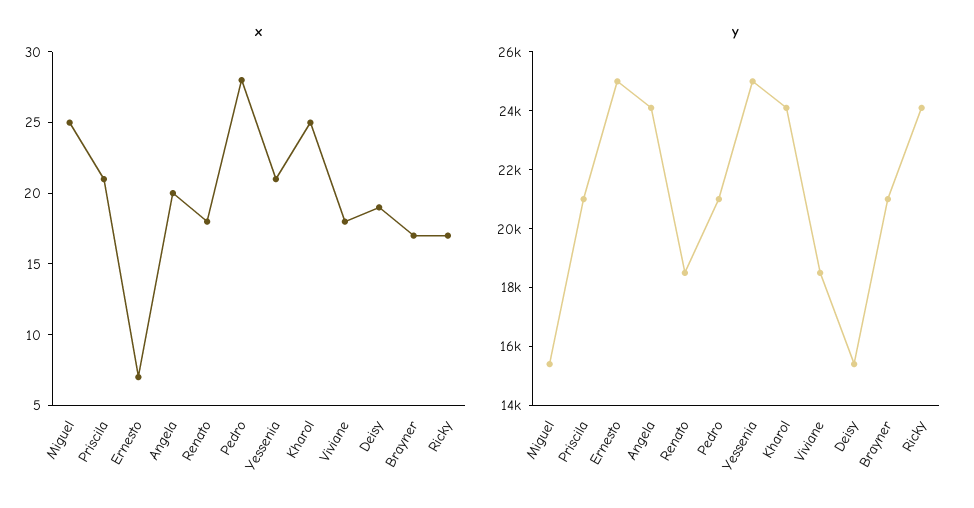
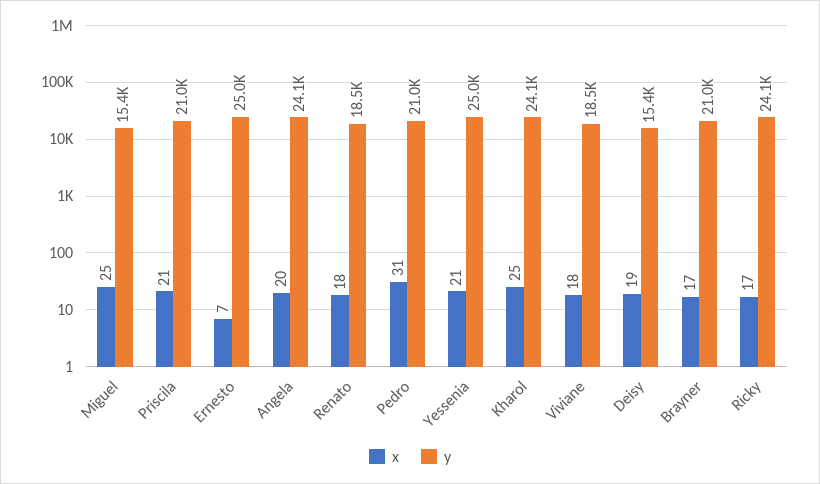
  {
    "x": {
      "Miguel": 25,
      "Priscila": 21,
      "Ernesto": 7,
      "Angela": 20,
      "Renato": 18,
-     "Pedro": 28,
+     "Pedro": 31,
      "Yessenia": 21,
      "Kharol": 25,
      "Viviane": 18,
      "Deisy": 19,
      "Brayner": 17,
      "Ricky": 17
    },
    "y": {
      "Miguel": 15400,
      "Priscila": 21000,
      "Ernesto": 25000,
      "Angela": 24100,
      "Renato": 18500,
      "Pedro": 21000,
      "Yessenia": 25000,
      "Kharol": 24100,
      "Viviane": 18500,
      "Deisy": 15400,
      "Brayner": 21000,
      "Ricky": 24100
    }
  }

